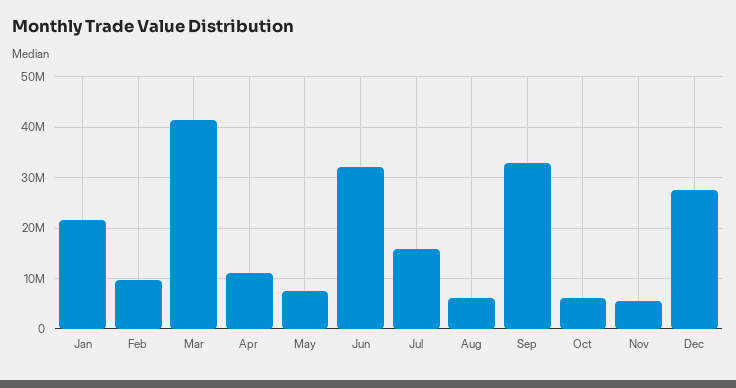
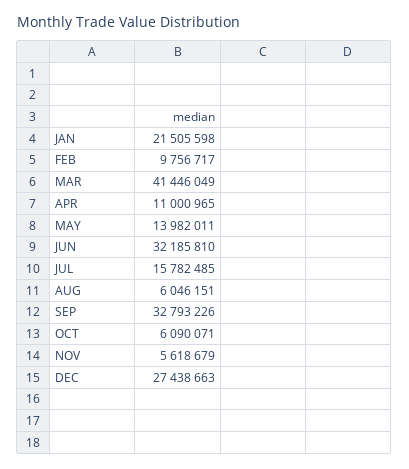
  {
    "Jan": 21505598,
    "Feb": 9756717,
    "Mar": 41446049,
    "Apr": 11000965,
-   "May": 8000000,
+   "May": 13982011,
    "Jun": 32185810,
    "Jul": 15782485,
    "Aug": 6046151,
    "Sep": 32793226,
    "Oct": 6090071,
    "Nov": 5618679,
    "Dec": 27438663
  }

